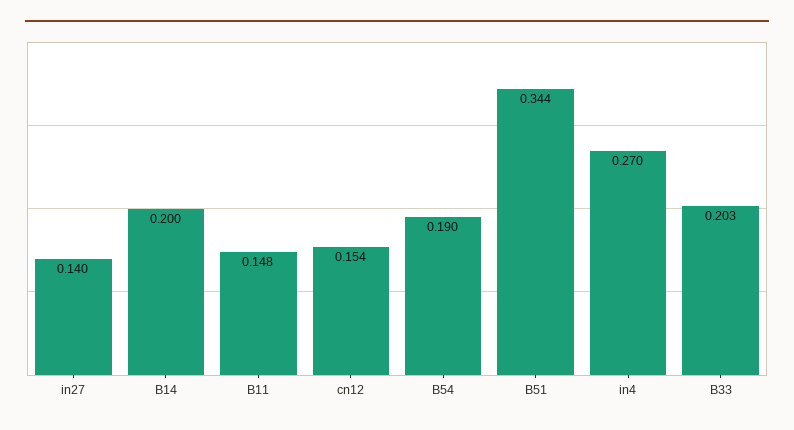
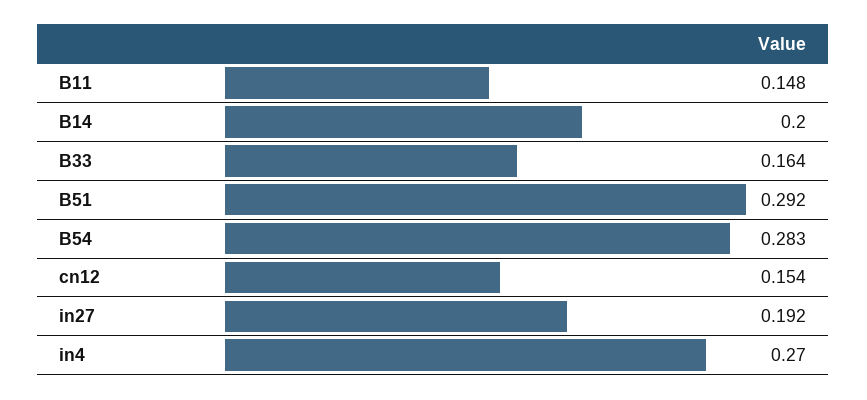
  {
-   "in27": 0.14,
+   "in27": 0.192,
    "B14": 0.2,
    "B11": 0.148,
    "cn12": 0.154,
-   "B54": 0.19,
+   "B54": 0.283,
-   "B51": 0.344,
+   "B51": 0.292,
    "in4": 0.27,
-   "B33": 0.203
+   "B33": 0.164
  }

